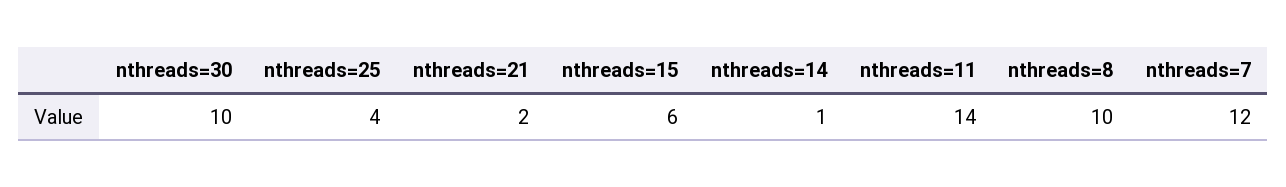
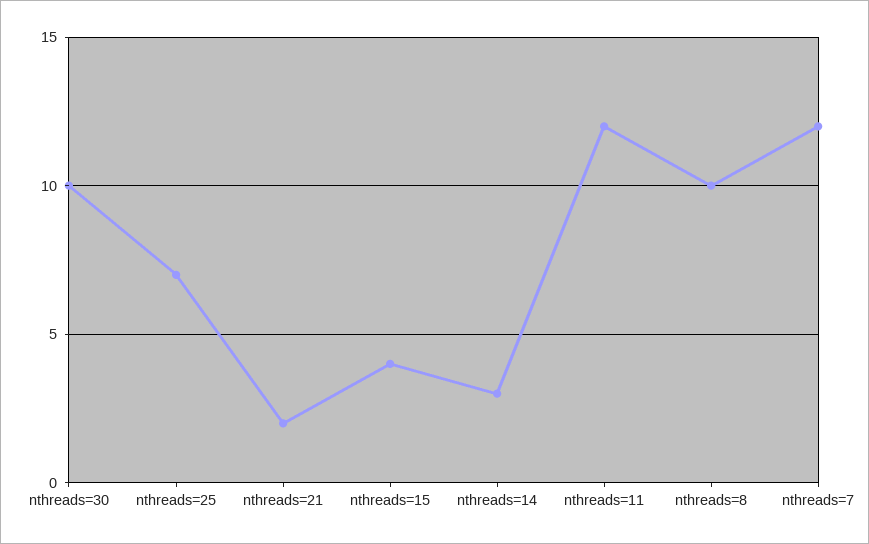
  {
    "nthreads=30": 10,
-   "nthreads=25": 4,
+   "nthreads=25": 7,
    "nthreads=21": 2,
-   "nthreads=15": 6,
+   "nthreads=15": 4,
-   "nthreads=14": 1,
+   "nthreads=14": 3,
-   "nthreads=11": 14,
+   "nthreads=11": 12,
    "nthreads=8": 10,
    "nthreads=7": 12
  }

